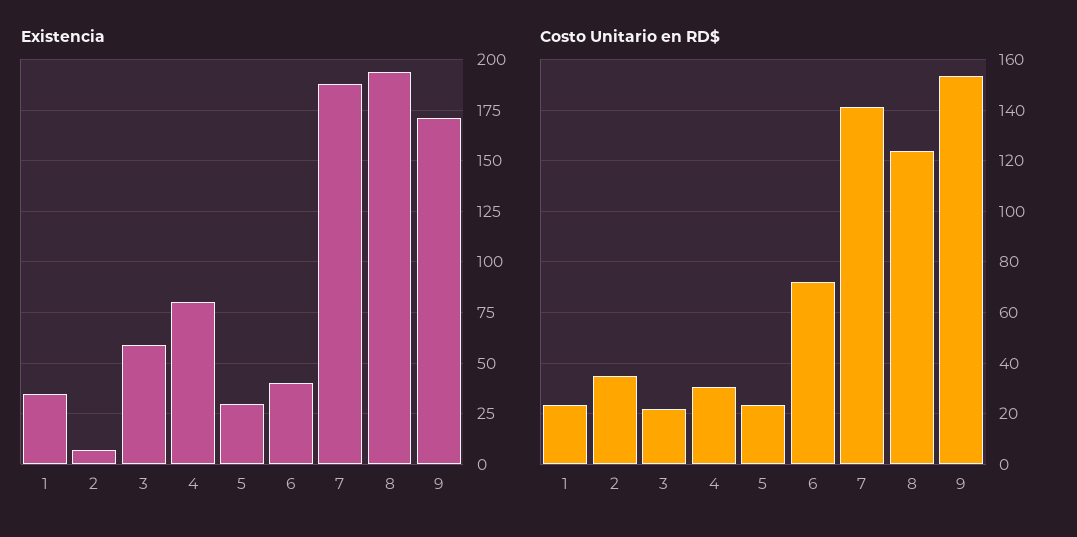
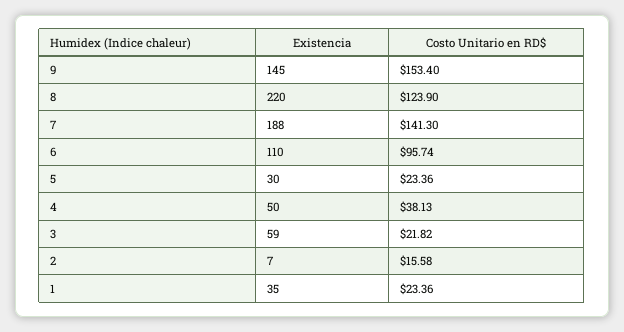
  {
    "Existencia": {
      "1": 35,
      "2": 7,
      "3": 59,
-     "4": 80,
+     "4": 50,
      "5": 30,
-     "6": 40,
+     "6": 110,
      "7": 188,
-     "8": 195,
+     "8": 220,
-     "9": 170
+     "9": 145
    },
    "Costo Unitario en RD$": {
      "1": 23.36,
-     "2": 35,
+     "2": 15.58,
      "3": 21.82,
-     "4": 30,
+     "4": 38.13,
      "5": 23.36,
-     "6": 72.5,
+     "6": 95.74,
      "7": 141.3,
      "8": 123.9,
      "9": 153.4
    }
  }

